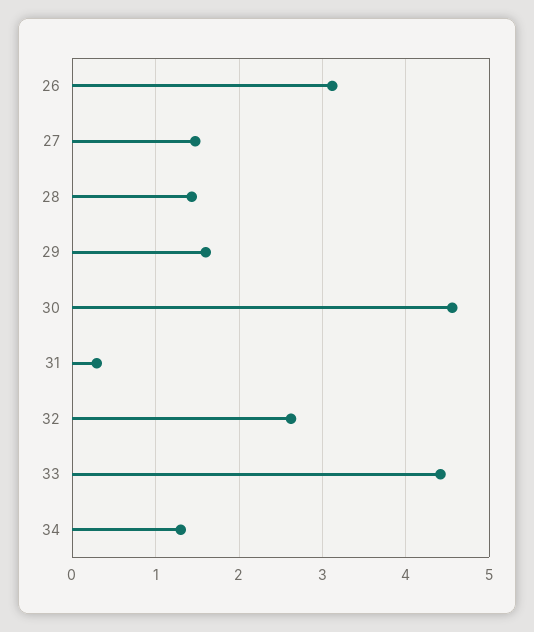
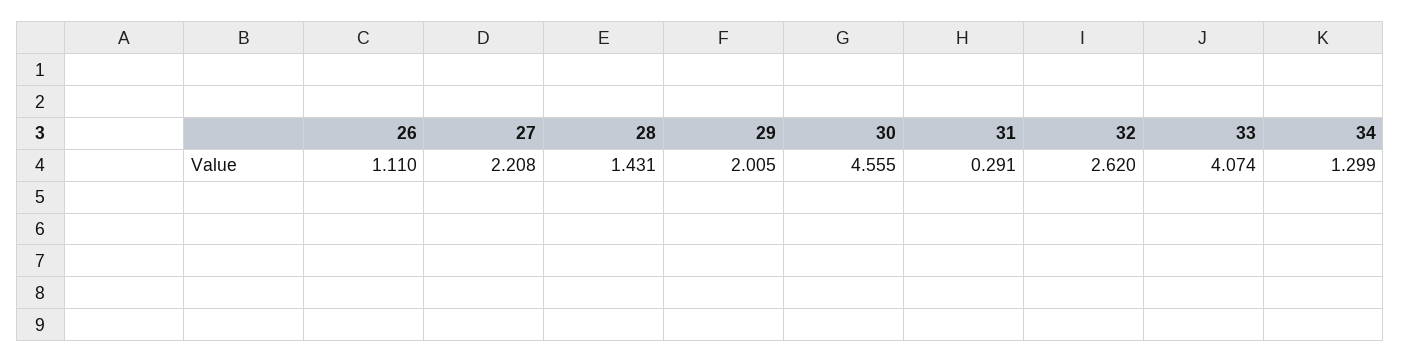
  {
-   "26": 3.1,
+   "26": 1.11,
-   "27": 1.5,
+   "27": 2.208,
    "28": 1.431,
-   "29": 1.6,
+   "29": 2.005,
    "30": 4.555,
    "31": 0.291,
    "32": 2.62,
-   "33": 4.4,
+   "33": 4.074,
    "34": 1.299
  }

